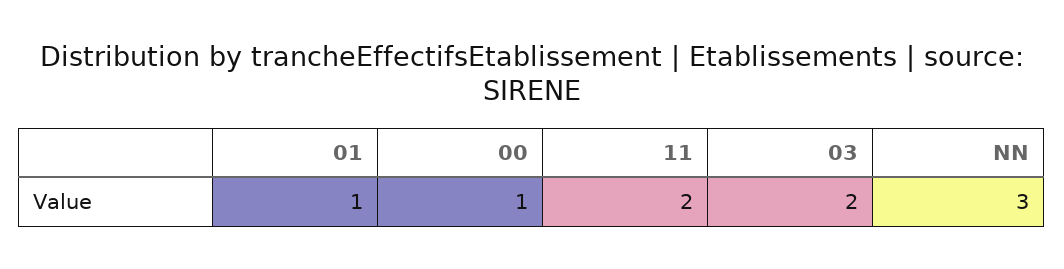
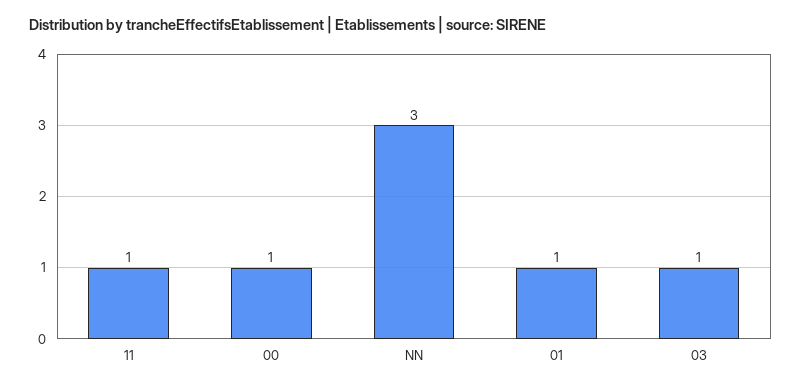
  {
    "01": 1,
    "00": 1,
-   "11": 2,
+   "11": 1,
-   "03": 2,
+   "03": 1,
    "NN": 3
  }

